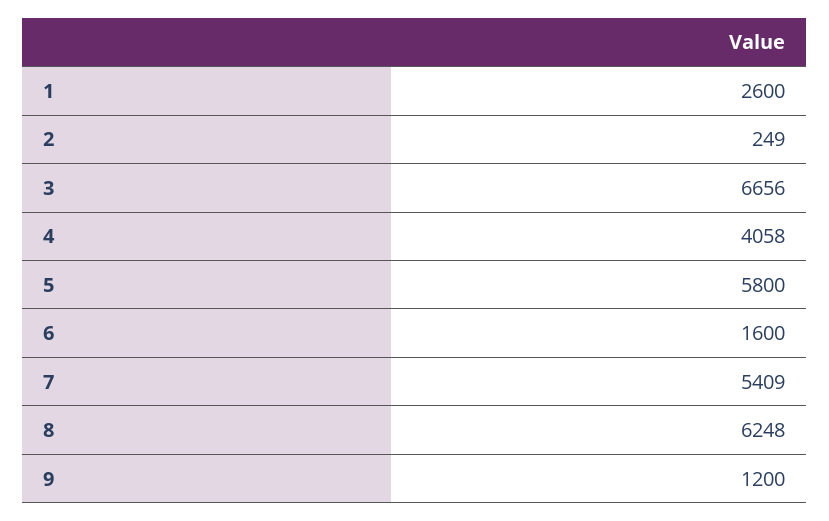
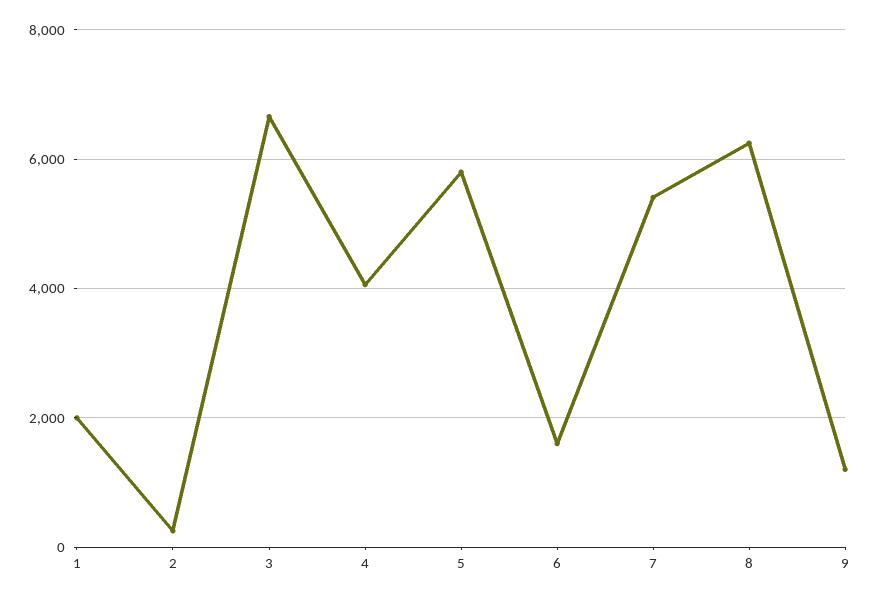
  {
-   "1": 2600,
+   "1": 2000,
    "2": 249,
    "3": 6656,
    "4": 4058,
    "5": 5800,
    "6": 1600,
    "7": 5409,
    "8": 6248,
    "9": 1200
  }

